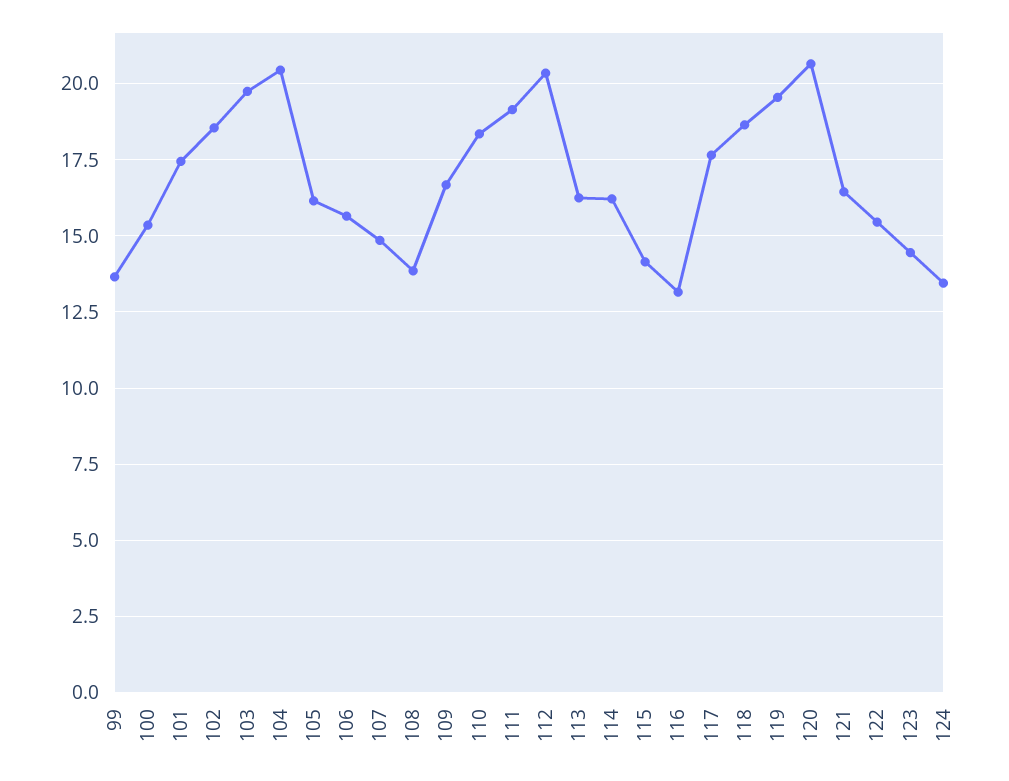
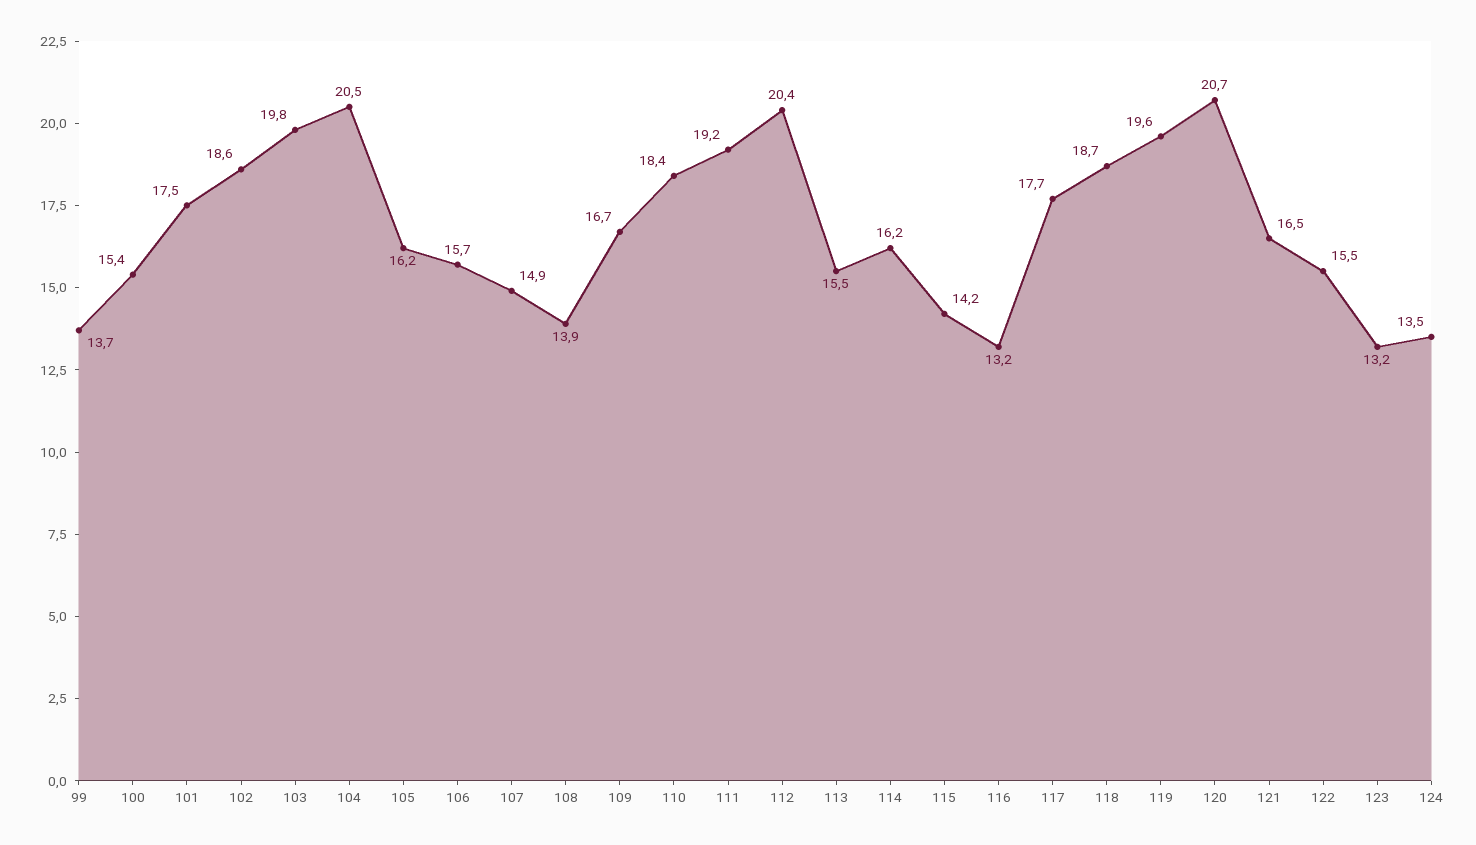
  {
    "99": 13.7,
    "100": 15.4,
    "101": 17.5,
    "102": 18.6,
    "103": 19.8,
    "104": 20.5,
    "105": 16.2,
    "106": 15.7,
    "107": 14.9,
    "108": 13.9,
    "109": 16.7,
    "110": 18.4,
    "111": 19.2,
    "112": 20.4,
-   "113": 16.25,
+   "113": 15.5,
    "114": 16.2,
    "115": 14.2,
    "116": 13.2,
    "117": 17.7,
    "118": 18.7,
    "119": 19.6,
    "120": 20.7,
    "121": 16.5,
    "122": 15.5,
-   "123": 14.5,
+   "123": 13.2,
    "124": 13.5
  }

